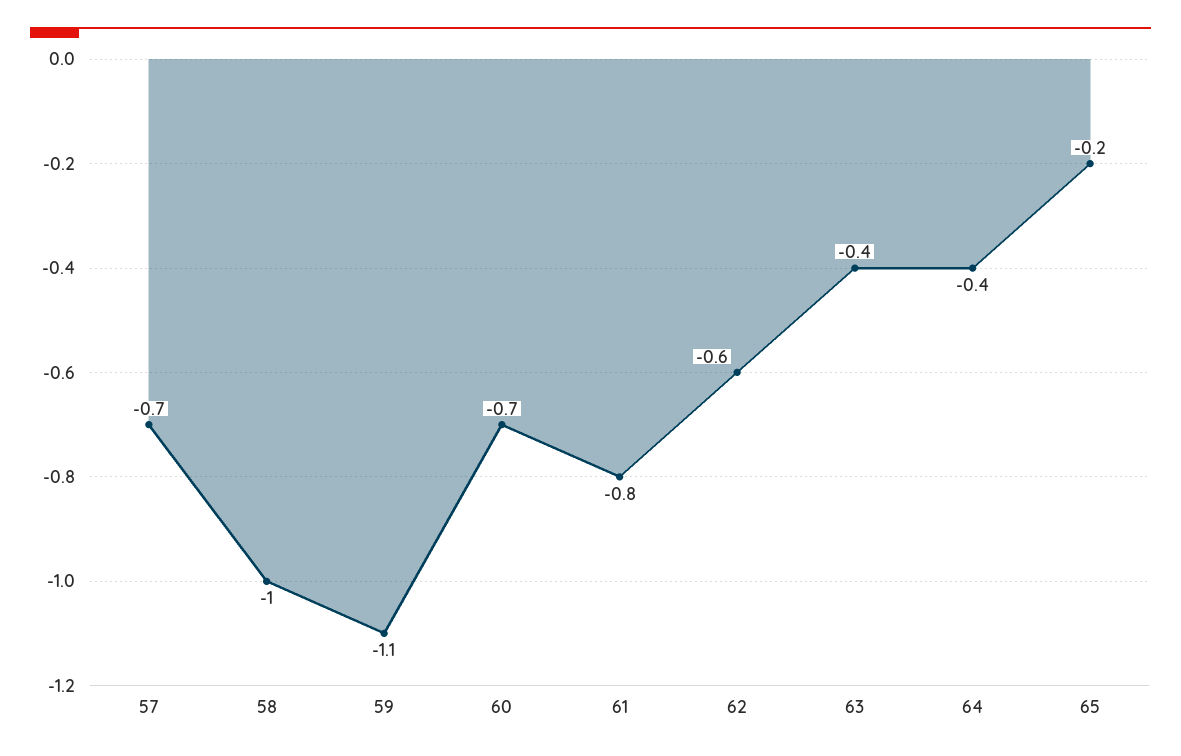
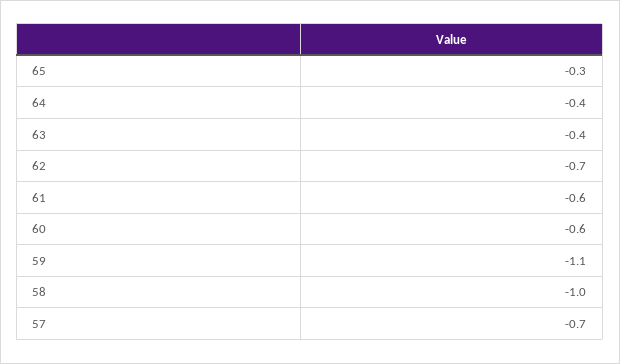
  {
    "57": -0.7,
    "58": -1,
    "59": -1.1,
-   "60": -0.7,
+   "60": -0.6,
-   "61": -0.8,
+   "61": -0.6,
-   "62": -0.6,
+   "62": -0.7,
    "63": -0.4,
    "64": -0.4,
-   "65": -0.2
+   "65": -0.3
  }

